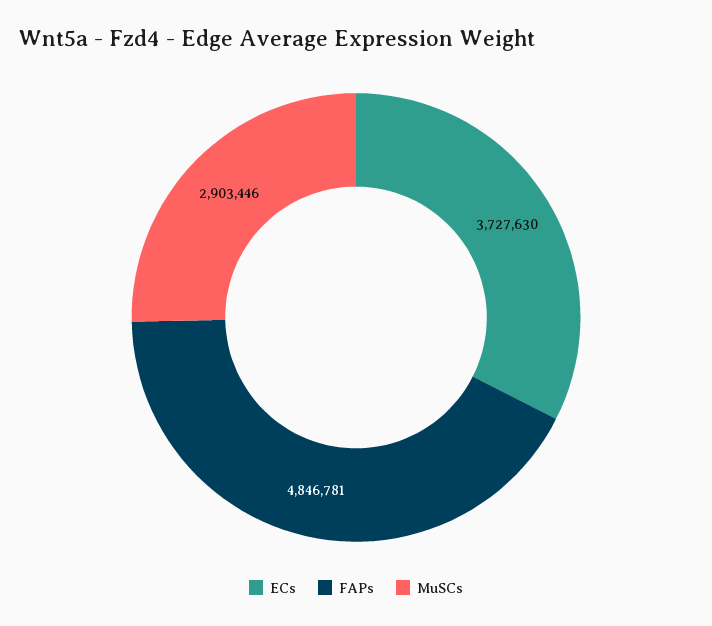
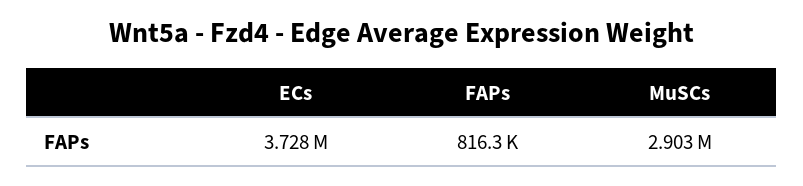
  {
    "ECs": 3727630,
-   "FAPs": 4846781,
+   "FAPs": 816300,
    "MuSCs": 2903446
  }

